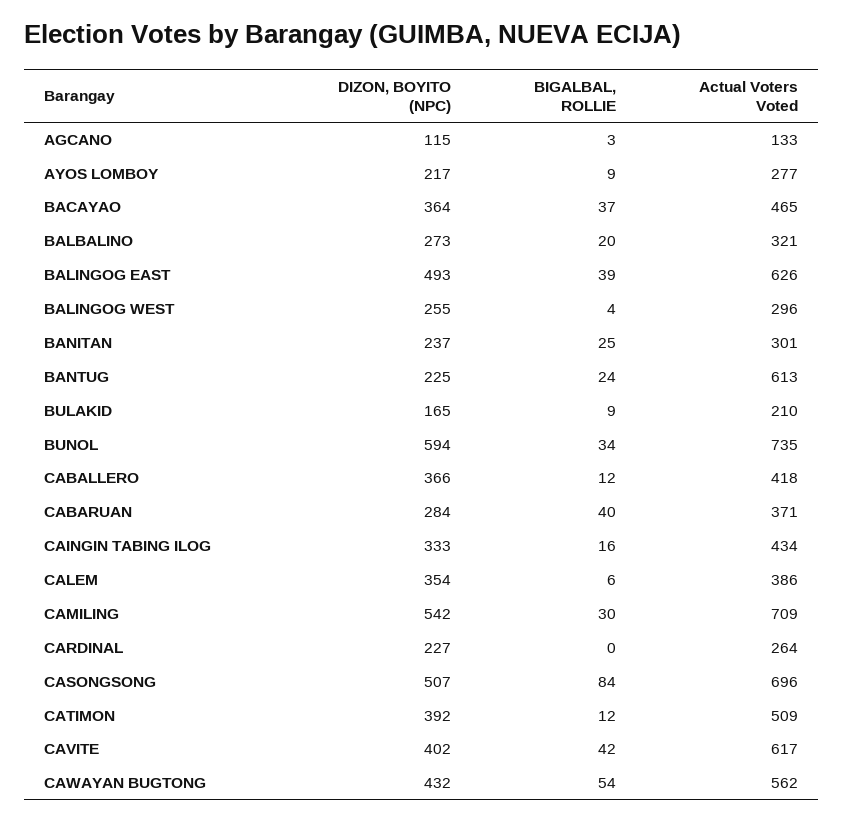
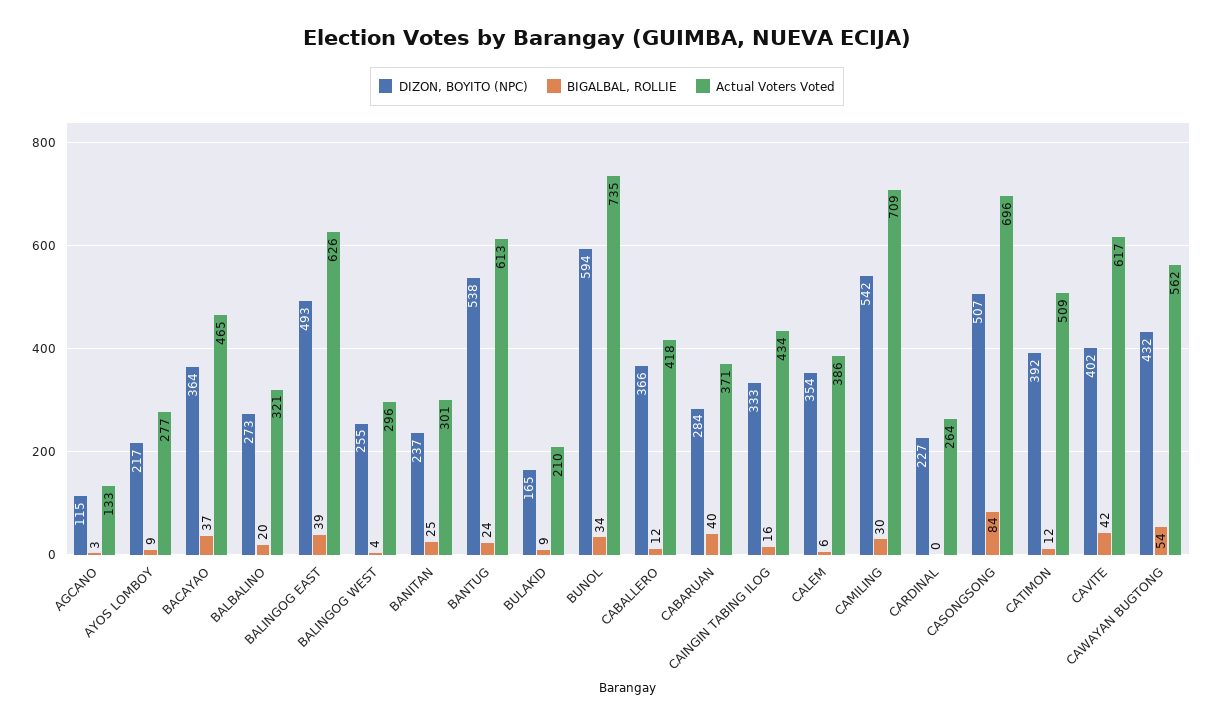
  {
    "DIZON, BOYITO (NPC)": {
      "AGCANO": 115,
      "AYOS LOMBOY": 217,
      "BACAYAO": 364,
      "BALBALINO": 273,
      "BALINGOG EAST": 493,
      "BALINGOG WEST": 255,
      "BANITAN": 237,
-     "BANTUG": 225,
+     "BANTUG": 538,
      "BULAKID": 165,
      "BUNOL": 594,
      "CABALLERO": 366,
      "CABARUAN": 284,
      "CAINGIN TABING ILOG": 333,
      "CALEM": 354,
      "CAMILING": 542,
      "CARDINAL": 227,
      "CASONGSONG": 507,
      "CATIMON": 392,
      "CAVITE": 402,
      "CAWAYAN BUGTONG": 432
    },
    "BIGALBAL, ROLLIE": {
      "AGCANO": 3,
      "AYOS LOMBOY": 9,
      "BACAYAO": 37,
      "BALBALINO": 20,
      "BALINGOG EAST": 39,
      "BALINGOG WEST": 4,
      "BANITAN": 25,
      "BANTUG": 24,
      "BULAKID": 9,
      "BUNOL": 34,
      "CABALLERO": 12,
      "CABARUAN": 40,
      "CAINGIN TABING ILOG": 16,
      "CALEM": 6,
      "CAMILING": 30,
      "CARDINAL": 0,
      "CASONGSONG": 84,
      "CATIMON": 12,
      "CAVITE": 42,
      "CAWAYAN BUGTONG": 54
    },
    "Actual Voters Voted": {
      "AGCANO": 133,
      "AYOS LOMBOY": 277,
      "BACAYAO": 465,
      "BALBALINO": 321,
      "BALINGOG EAST": 626,
      "BALINGOG WEST": 296,
      "BANITAN": 301,
      "BANTUG": 613,
      "BULAKID": 210,
      "BUNOL": 735,
      "CABALLERO": 418,
      "CABARUAN": 371,
      "CAINGIN TABING ILOG": 434,
      "CALEM": 386,
      "CAMILING": 709,
      "CARDINAL": 264,
      "CASONGSONG": 696,
      "CATIMON": 509,
      "CAVITE": 617,
      "CAWAYAN BUGTONG": 562
    }
  }

